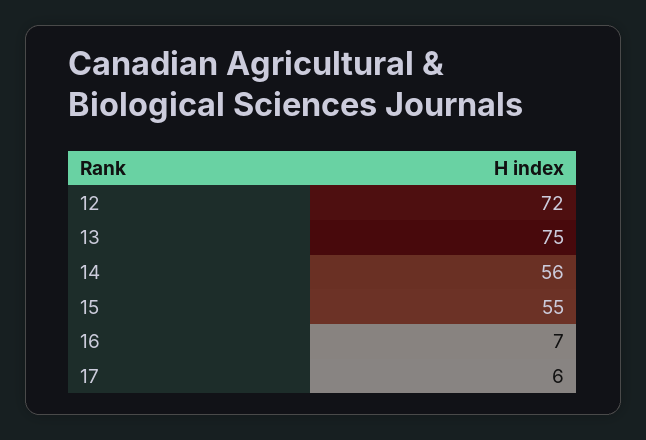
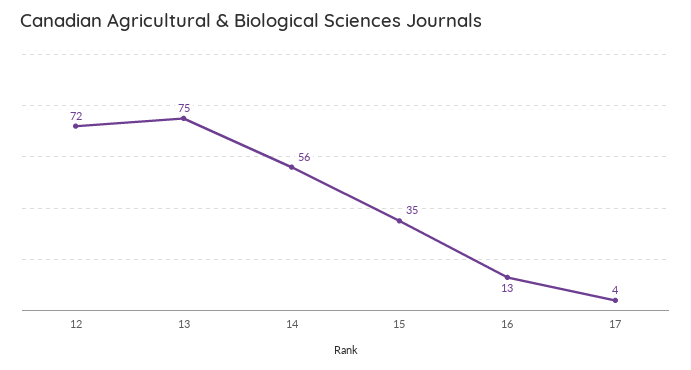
  {
    "12": 72,
    "13": 75,
    "14": 56,
-   "15": 55,
+   "15": 35,
-   "16": 7,
+   "16": 13,
-   "17": 6
+   "17": 4
  }

